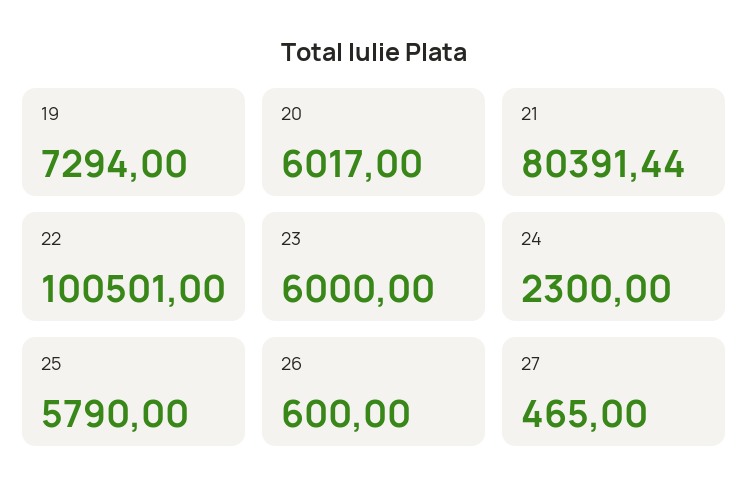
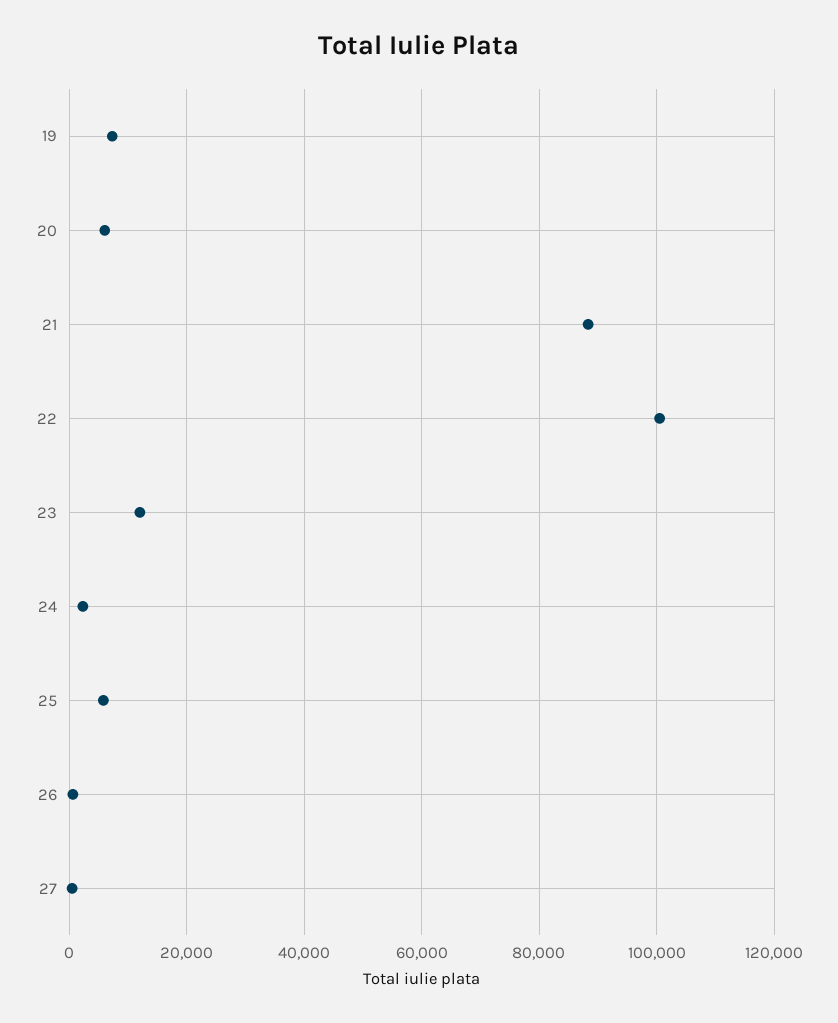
  {
    "19": 7294,
    "20": 6017,
-   "21": 80391.44,
+   "21": 88000,
    "22": 100501,
-   "23": 6000,
+   "23": 12000,
    "24": 2300,
    "25": 5790,
    "26": 600,
    "27": 465
  }

